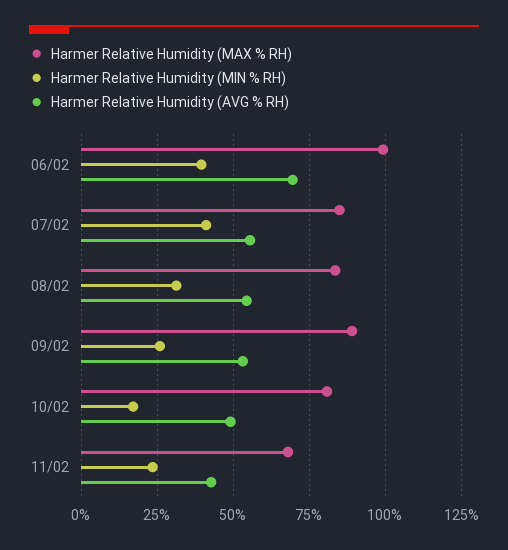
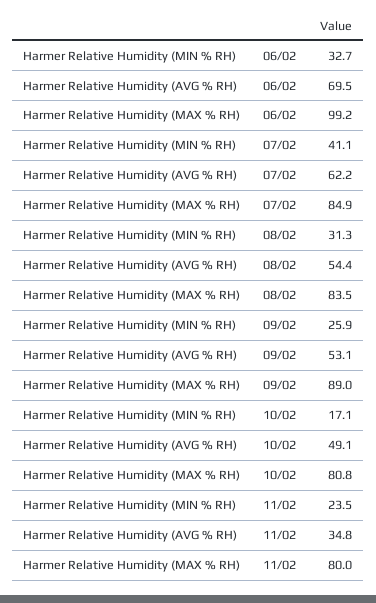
  {
    "Harmer Relative Humidity (MAX % RH)": {
      "06/02": 99.2,
      "07/02": 84.9,
      "08/02": 83.5,
      "09/02": 89,
      "10/02": 80.8,
-     "11/02": 67.5
+     "11/02": 80
    },
    "Harmer Relative Humidity (MIN % RH)": {
-     "06/02": 40,
+     "06/02": 32.7,
      "07/02": 41.1,
      "08/02": 31.3,
      "09/02": 25.9,
      "10/02": 17.1,
      "11/02": 23.5
    },
    "Harmer Relative Humidity (AVG % RH)": {
      "06/02": 69.5,
-     "07/02": 55,
+     "07/02": 62.2,
      "08/02": 54.4,
      "09/02": 53.1,
      "10/02": 49.1,
-     "11/02": 42.5
+     "11/02": 34.8
    }
  }

